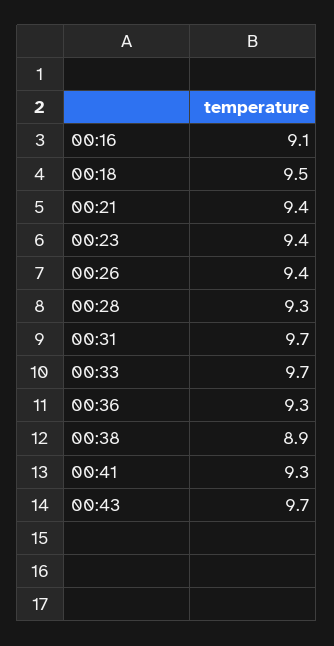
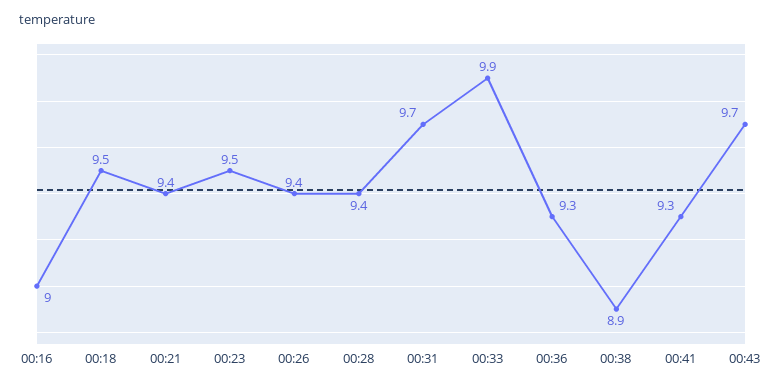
  {
-   "00:16": 9.1,
+   "00:16": 9,
    "00:18": 9.5,
    "00:21": 9.4,
-   "00:23": 9.4,
+   "00:23": 9.5,
    "00:26": 9.4,
-   "00:28": 9.3,
+   "00:28": 9.4,
    "00:31": 9.7,
-   "00:33": 9.7,
+   "00:33": 9.9,
    "00:36": 9.3,
    "00:38": 8.9,
    "00:41": 9.3,
    "00:43": 9.7
  }

